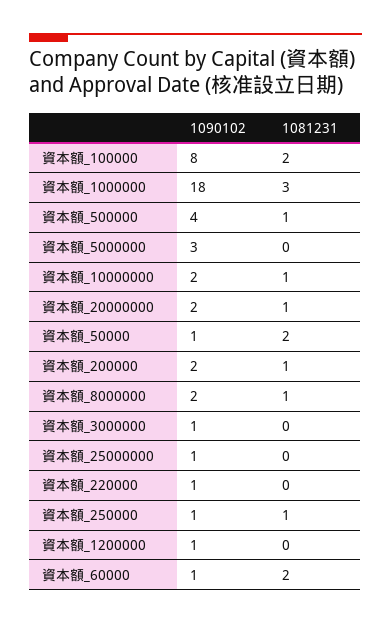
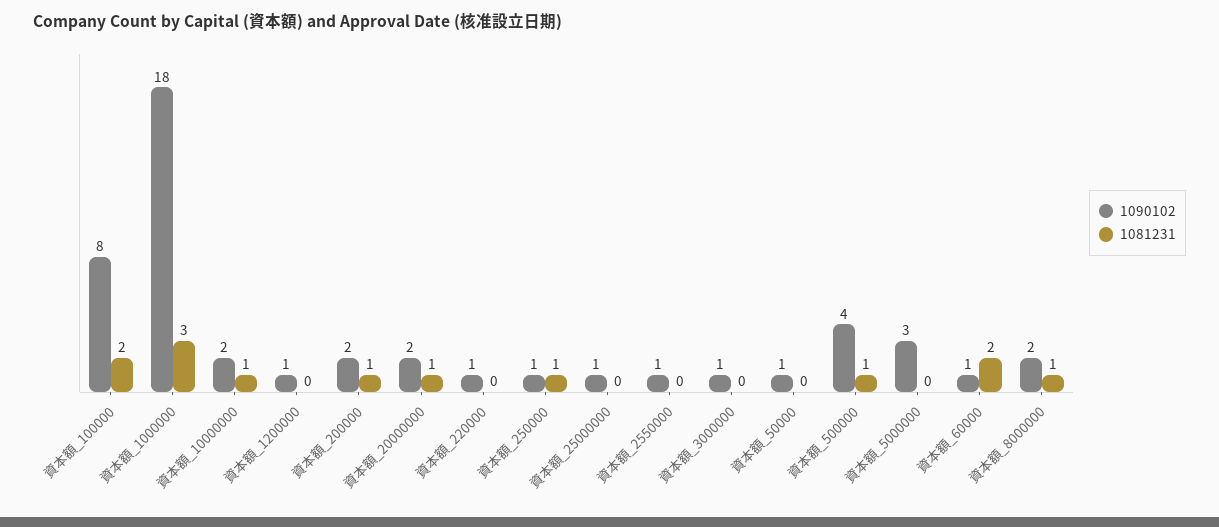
  {
    "1090102": {
      "資本額_100000": 8,
      "資本額_1000000": 18,
      "資本額_500000": 4,
      "資本額_5000000": 3,
      "資本額_10000000": 2,
      "資本額_20000000": 2,
      "資本額_50000": 1,
      "資本額_200000": 2,
      "資本額_8000000": 2,
      "資本額_3000000": 1,
      "資本額_25000000": 1,
      "資本額_220000": 1,
      "資本額_250000": 1,
      "資本額_1200000": 1,
-     "資本額_60000": 1
+     "資本額_60000": 1,
+     "資本額_2550000": 1
    },
    "1081231": {
      "資本額_100000": 2,
      "資本額_1000000": 3,
      "資本額_500000": 1,
      "資本額_5000000": 0,
      "資本額_10000000": 1,
      "資本額_20000000": 1,
-     "資本額_50000": 2,
+     "資本額_50000": 0,
      "資本額_200000": 1,
      "資本額_8000000": 1,
      "資本額_3000000": 0,
      "資本額_25000000": 0,
      "資本額_220000": 0,
      "資本額_250000": 1,
      "資本額_1200000": 0,
-     "資本額_60000": 2
+     "資本額_60000": 2,
+     "資本額_2550000": 0
    }
  }

